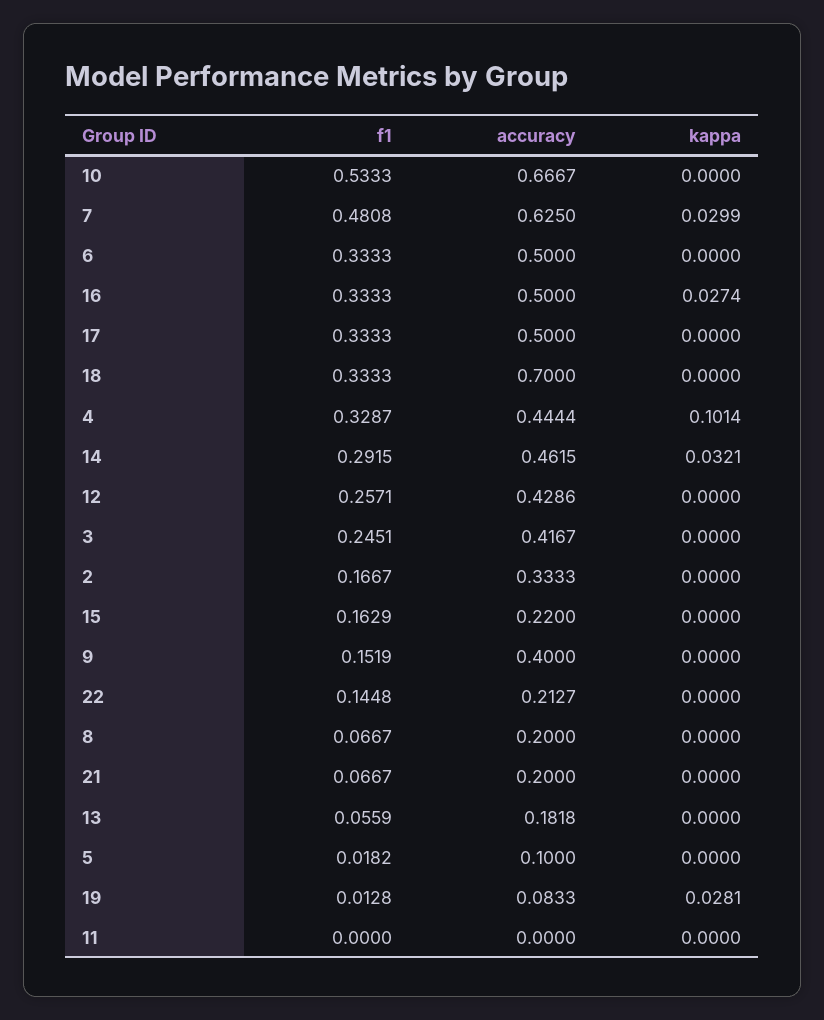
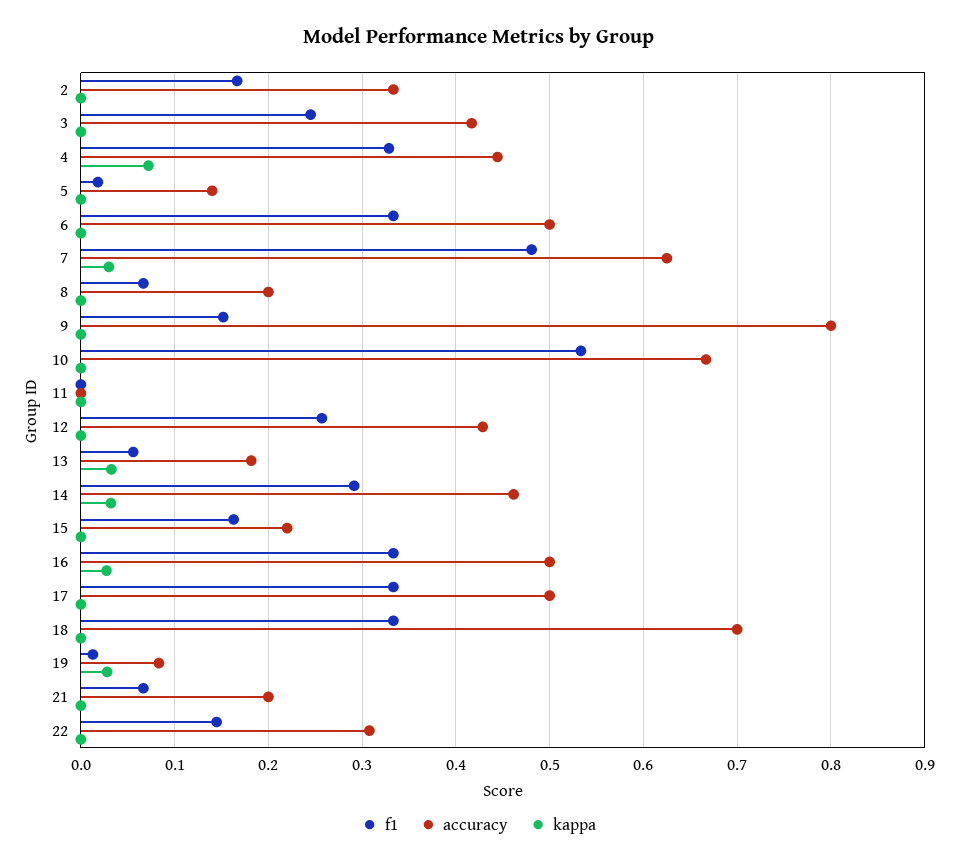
  {
    "f1": {
      "10": 0.5333,
      "7": 0.4808,
      "6": 0.3333,
      "16": 0.3333,
      "17": 0.3333,
      "18": 0.3333,
      "4": 0.3287,
      "14": 0.2915,
      "12": 0.2571,
      "3": 0.2451,
      "2": 0.1667,
      "15": 0.1629,
      "9": 0.1519,
      "22": 0.1448,
      "8": 0.0667,
      "21": 0.0667,
      "13": 0.0559,
      "5": 0.0182,
      "19": 0.0128,
      "11": 0
    },
    "accuracy": {
      "10": 0.6667,
      "7": 0.625,
      "6": 0.5,
      "16": 0.5,
      "17": 0.5,
      "18": 0.7,
      "4": 0.4444,
      "14": 0.4615,
      "12": 0.4286,
      "3": 0.4167,
      "2": 0.3333,
      "15": 0.22,
-     "9": 0.4,
+     "9": 0.8,
-     "22": 0.2127,
+     "22": 0.31,
      "8": 0.2,
      "21": 0.2,
      "13": 0.1818,
-     "5": 0.1,
+     "5": 0.14,
      "19": 0.0833,
      "11": 0
    },
    "kappa": {
      "10": 0,
      "7": 0.0299,
      "6": 0,
      "16": 0.0274,
      "17": 0,
      "18": 0,
-     "4": 0.1014,
+     "4": 0.07,
      "14": 0.0321,
      "12": 0,
      "3": 0,
      "2": 0,
      "15": 0,
      "9": 0,
      "22": 0,
      "8": 0,
      "21": 0,
-     "13": 0,
+     "13": 0.03,
      "5": 0,
      "19": 0.0281,
      "11": 0
    }
  }

